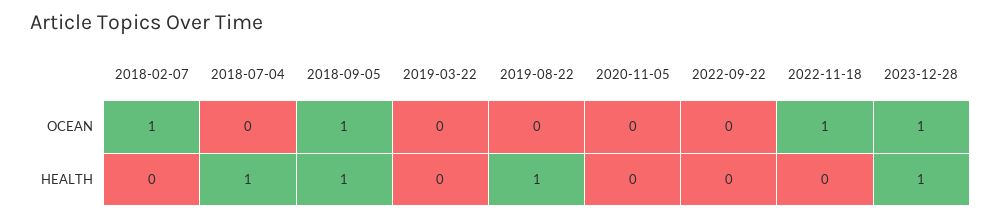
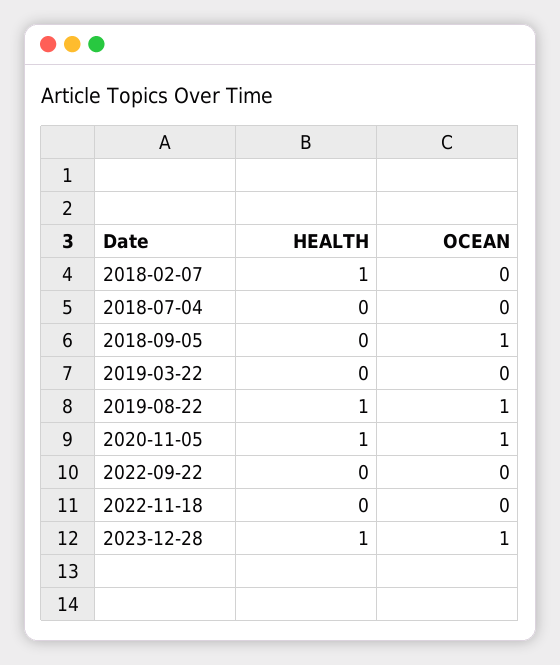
  {
    "2018-02-07": {
-     "OCEAN": 1,
+     "OCEAN": 0,
-     "HEALTH": 0
+     "HEALTH": 1
    },
    "2018-07-04": {
      "OCEAN": 0,
-     "HEALTH": 1
+     "HEALTH": 0
    },
    "2018-09-05": {
      "OCEAN": 1,
-     "HEALTH": 1
+     "HEALTH": 0
    },
    "2019-03-22": {
      "OCEAN": 0,
      "HEALTH": 0
    },
    "2019-08-22": {
-     "OCEAN": 0,
+     "OCEAN": 1,
      "HEALTH": 1
    },
    "2020-11-05": {
-     "OCEAN": 0,
+     "OCEAN": 1,
-     "HEALTH": 0
+     "HEALTH": 1
    },
    "2022-09-22": {
      "OCEAN": 0,
      "HEALTH": 0
    },
    "2022-11-18": {
-     "OCEAN": 1,
+     "OCEAN": 0,
      "HEALTH": 0
    },
    "2023-12-28": {
      "OCEAN": 1,
      "HEALTH": 1
    }
  }

